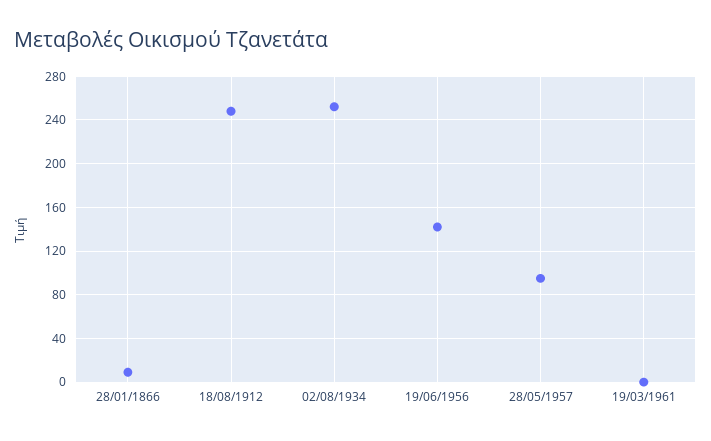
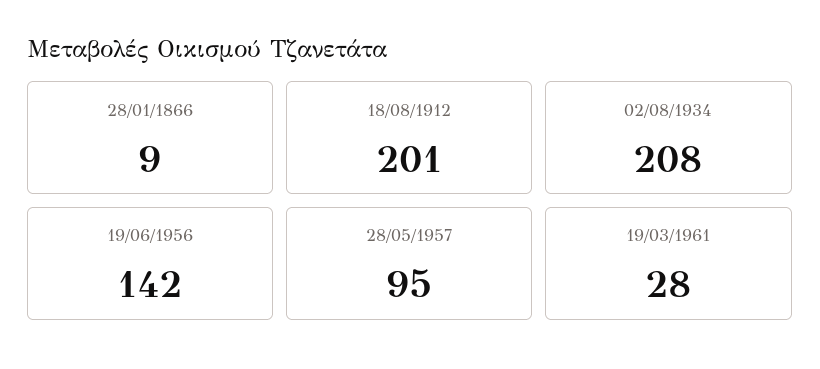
  {
    "28/01/1866": 9,
-   "18/08/1912": 250,
+   "18/08/1912": 201,
-   "02/08/1934": 250,
+   "02/08/1934": 208,
    "19/06/1956": 142,
    "28/05/1957": 95,
-   "19/03/1961": 0
+   "19/03/1961": 28
  }

